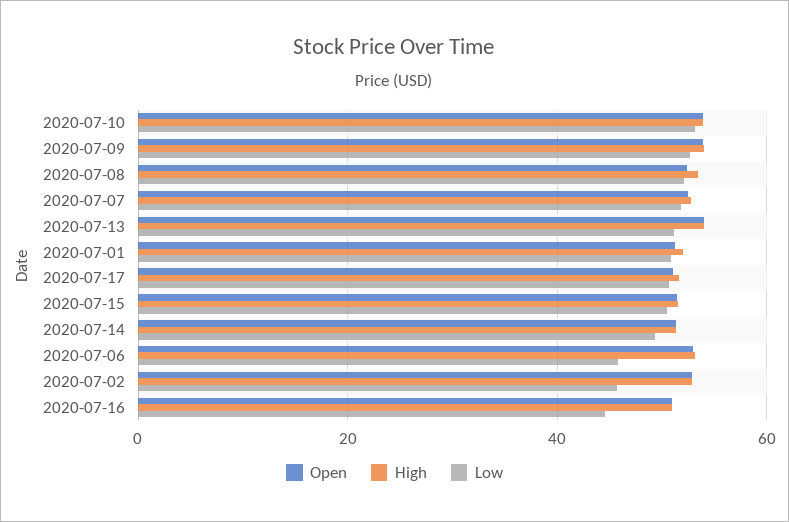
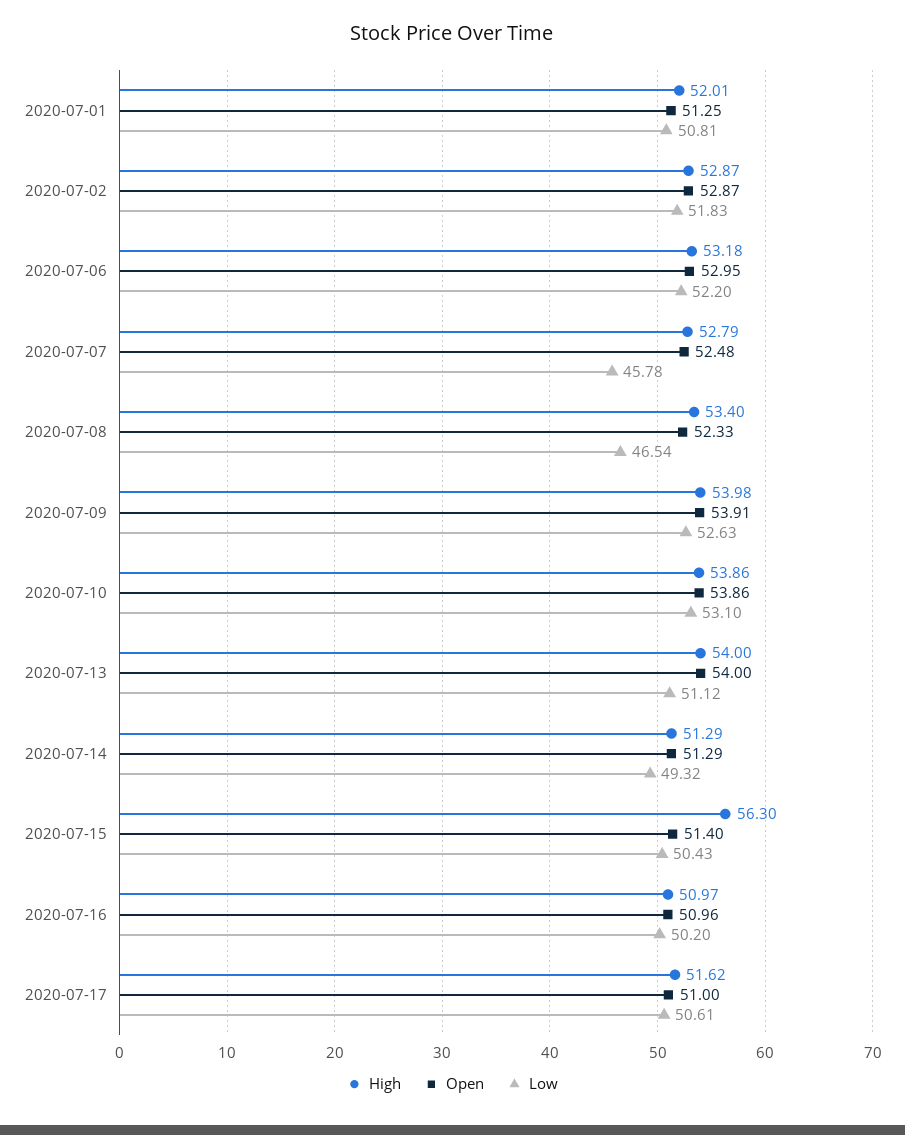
  {
    "Open": {
      "2020-07-10": 53.86,
      "2020-07-09": 53.91,
      "2020-07-08": 52.33,
      "2020-07-07": 52.48,
      "2020-07-13": 54,
      "2020-07-01": 51.25,
      "2020-07-17": 51,
      "2020-07-15": 51.4,
      "2020-07-14": 51.29,
      "2020-07-06": 52.95,
      "2020-07-02": 52.87,
      "2020-07-16": 50.96
    },
    "High": {
      "2020-07-10": 53.86,
      "2020-07-09": 53.98,
      "2020-07-08": 53.4,
      "2020-07-07": 52.79,
      "2020-07-13": 54,
      "2020-07-01": 52.01,
      "2020-07-17": 51.62,
-     "2020-07-15": 52,
+     "2020-07-15": 56.3,
      "2020-07-14": 51.29,
      "2020-07-06": 53.18,
      "2020-07-02": 52.87,
      "2020-07-16": 50.97
    },
    "Low": {
      "2020-07-10": 53.1,
      "2020-07-09": 52.63,
-     "2020-07-08": 52,
+     "2020-07-08": 46.54,
-     "2020-07-07": 52,
+     "2020-07-07": 45.78,
      "2020-07-13": 51.12,
      "2020-07-01": 50.81,
      "2020-07-17": 50.61,
      "2020-07-15": 50.43,
      "2020-07-14": 49.32,
-     "2020-07-06": 46,
+     "2020-07-06": 52.2,
-     "2020-07-02": 46,
+     "2020-07-02": 51.83,
-     "2020-07-16": 44
+     "2020-07-16": 50.2
    }
  }

